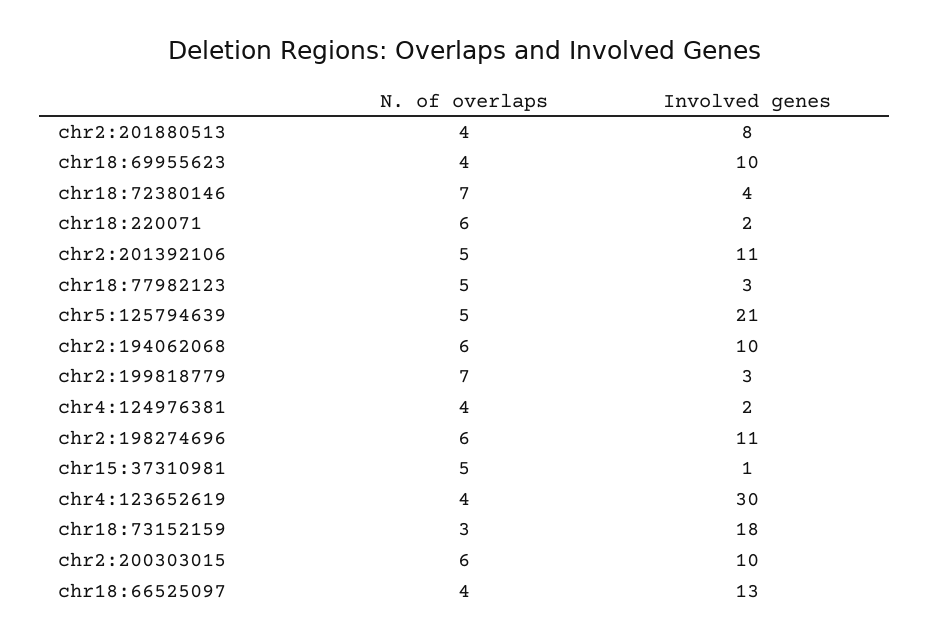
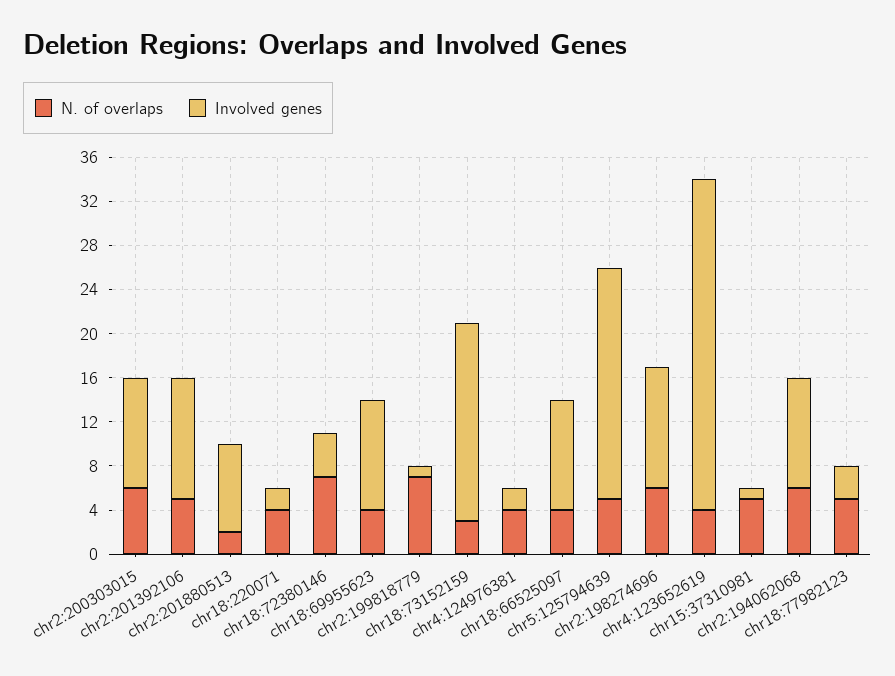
  {
    "N. of overlaps": {
-     "chr2:201880513": 4,
+     "chr2:201880513": 2,
      "chr18:69955623": 4,
      "chr18:72380146": 7,
-     "chr18:220071": 6,
+     "chr18:220071": 4,
      "chr2:201392106": 5,
      "chr18:77982123": 5,
      "chr5:125794639": 5,
      "chr2:194062068": 6,
      "chr2:199818779": 7,
      "chr4:124976381": 4,
      "chr2:198274696": 6,
      "chr15:37310981": 5,
      "chr4:123652619": 4,
      "chr18:73152159": 3,
      "chr2:200303015": 6,
      "chr18:66525097": 4
    },
    "Involved genes": {
      "chr2:201880513": 8,
      "chr18:69955623": 10,
      "chr18:72380146": 4,
      "chr18:220071": 2,
      "chr2:201392106": 11,
      "chr18:77982123": 3,
      "chr5:125794639": 21,
      "chr2:194062068": 10,
-     "chr2:199818779": 3,
+     "chr2:199818779": 1,
      "chr4:124976381": 2,
      "chr2:198274696": 11,
      "chr15:37310981": 1,
      "chr4:123652619": 30,
      "chr18:73152159": 18,
      "chr2:200303015": 10,
-     "chr18:66525097": 13
+     "chr18:66525097": 10
    }
  }

